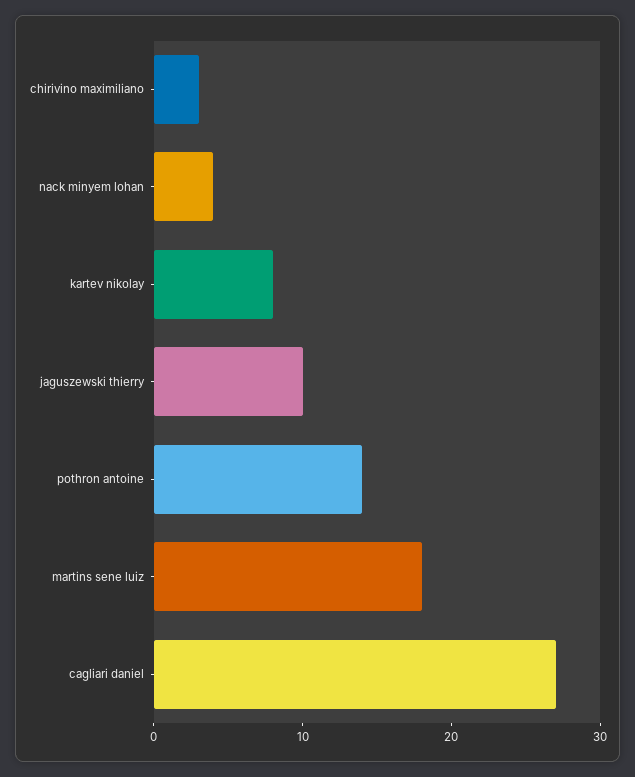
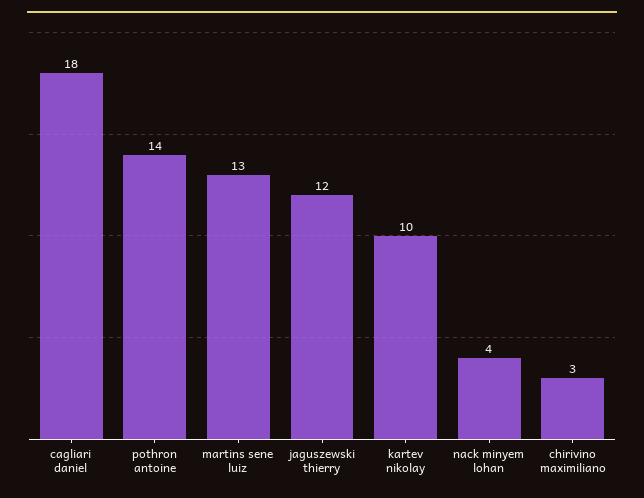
  {
    "chirivino maximiliano": 3,
    "nack minyem lohan": 4,
-   "kartev nikolay": 8,
+   "kartev nikolay": 10,
-   "jaguszewski thierry": 10,
+   "jaguszewski thierry": 12,
    "pothron antoine": 14,
-   "martins sene luiz": 18,
+   "martins sene luiz": 13,
-   "cagliari daniel": 27
+   "cagliari daniel": 18
  }

